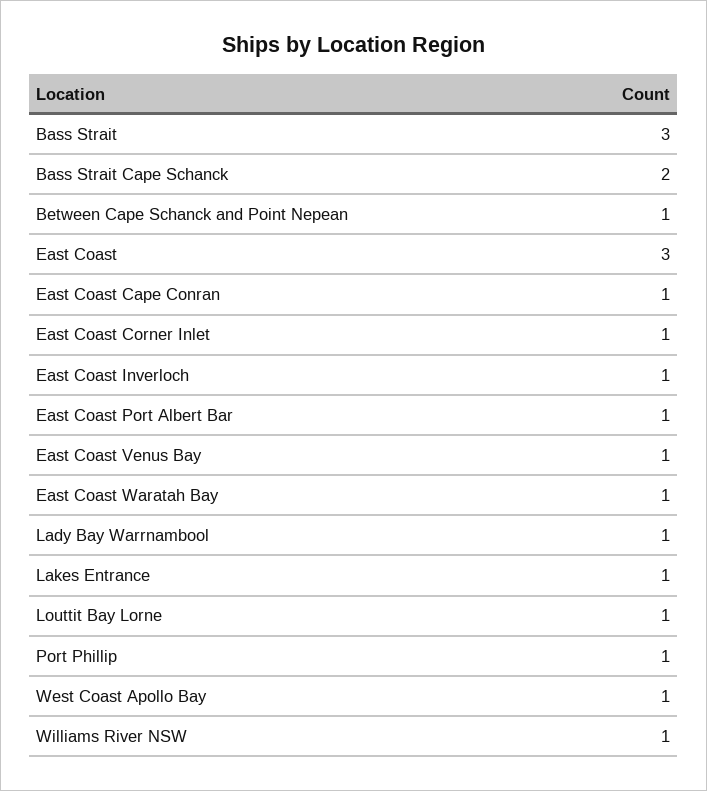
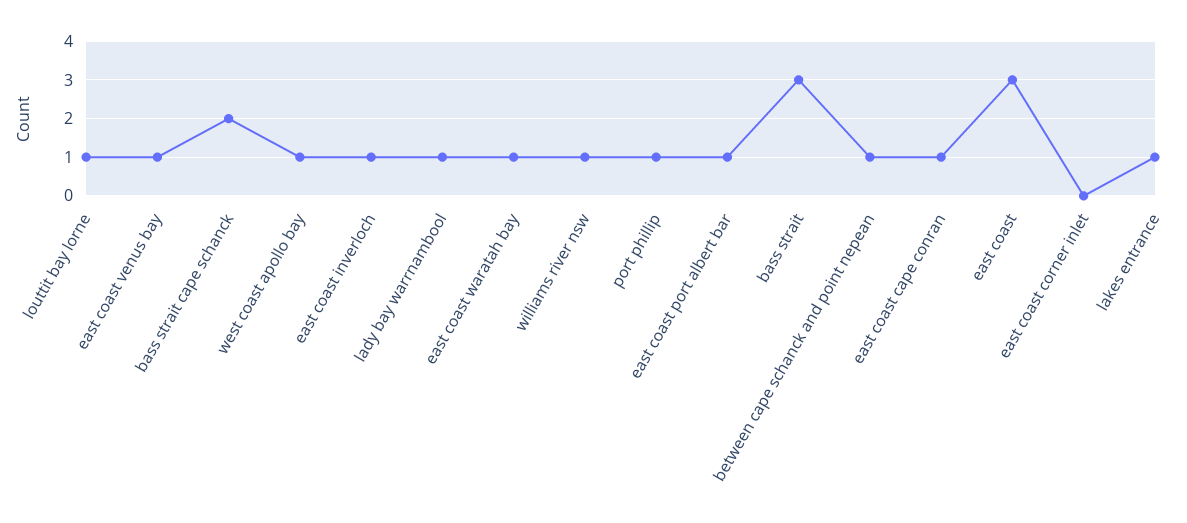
  {
    "Bass Strait": 3,
    "Bass Strait Cape Schanck": 2,
    "Between Cape Schanck and Point Nepean": 1,
    "East Coast": 3,
    "East Coast Cape Conran": 1,
-   "East Coast Corner Inlet": 1,
+   "East Coast Corner Inlet": 0,
    "East Coast Inverloch": 1,
    "East Coast Port Albert Bar": 1,
    "East Coast Venus Bay": 1,
    "East Coast Waratah Bay": 1,
    "Lady Bay Warrnambool": 1,
    "Lakes Entrance": 1,
    "Louttit Bay Lorne": 1,
    "Port Phillip": 1,
    "West Coast Apollo Bay": 1,
    "Williams River NSW": 1
  }

